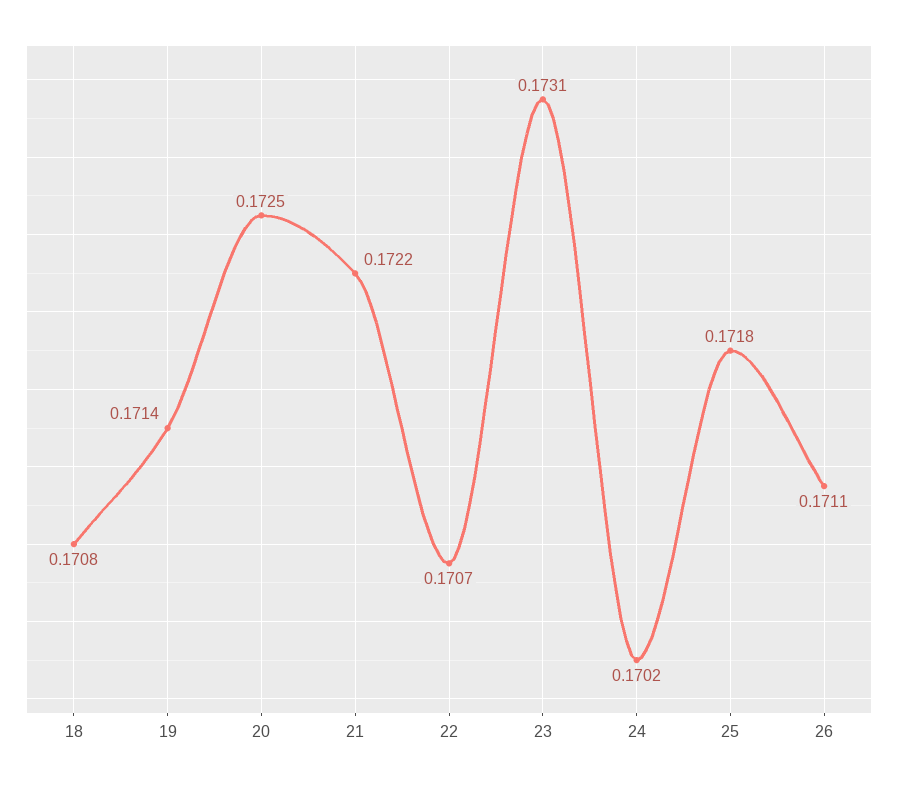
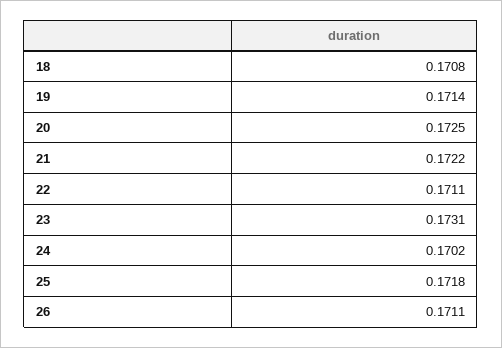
  {
    "18": 0.1708,
    "19": 0.1714,
    "20": 0.1725,
    "21": 0.1722,
-   "22": 0.1707,
+   "22": 0.1711,
    "23": 0.1731,
    "24": 0.1702,
    "25": 0.1718,
    "26": 0.1711
  }

